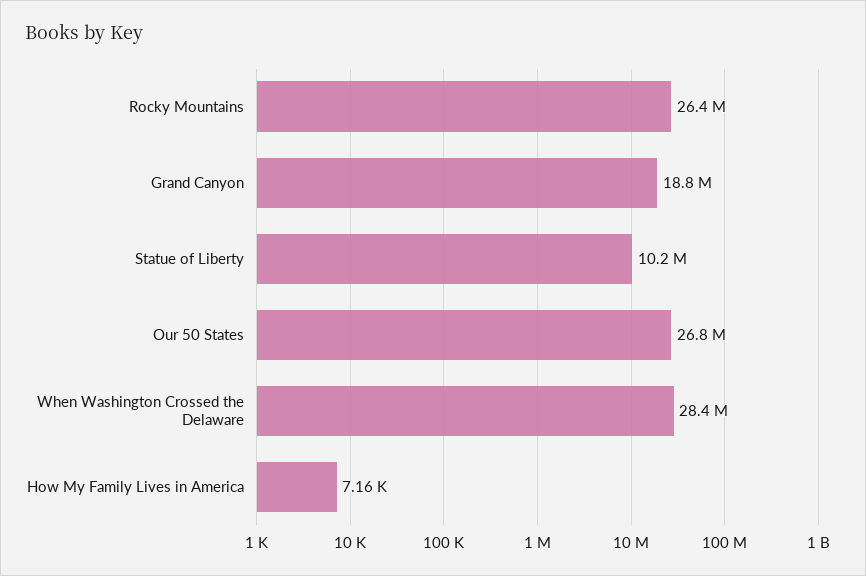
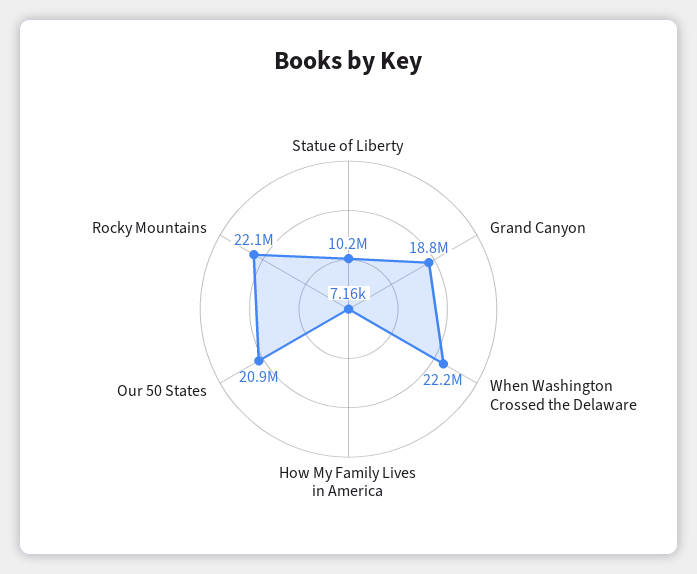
  {
-   "Rocky Mountains": 26400000,
+   "Rocky Mountains": 22100000,
    "Grand Canyon": 18800000,
    "Statue of Liberty": 10200000,
-   "Our 50 States": 26800000,
+   "Our 50 States": 20900000,
-   "When Washington Crossed the Delaware": 28400000,
+   "When Washington Crossed the Delaware": 22200000,
    "How My Family Lives in America": 7160
  }

